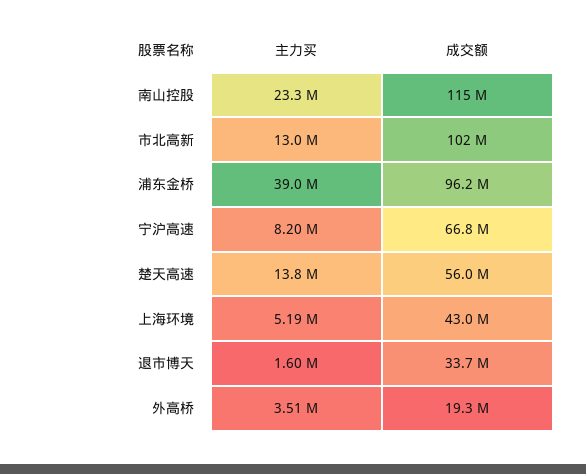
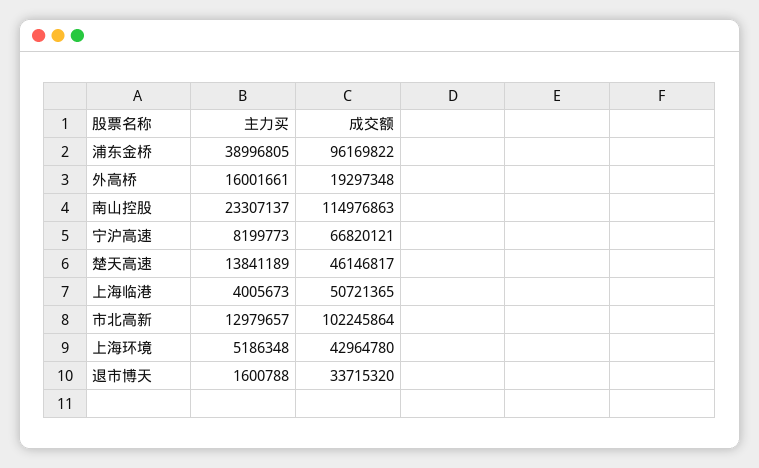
  {
    "主力买": {
      "南山控股": 23307137,
      "市北高新": 12979657,
      "浦东金桥": 38996805,
      "宁沪高速": 8199773,
      "楚天高速": 13841189,
      "上海环境": 5186348,
      "退市博天": 1600788,
-     "外高桥": 3510000
+     "外高桥": 16001661,
+     "上海临港": 4005673
    },
    "成交额": {
      "南山控股": 114976863,
      "市北高新": 102245864,
      "浦东金桥": 96169822,
      "宁沪高速": 66820121,
-     "楚天高速": 56000000,
+     "楚天高速": 46146817,
      "上海环境": 42964780,
      "退市博天": 33715320,
-     "外高桥": 19297348
+     "外高桥": 19297348,
+     "上海临港": 50721365
    }
  }

